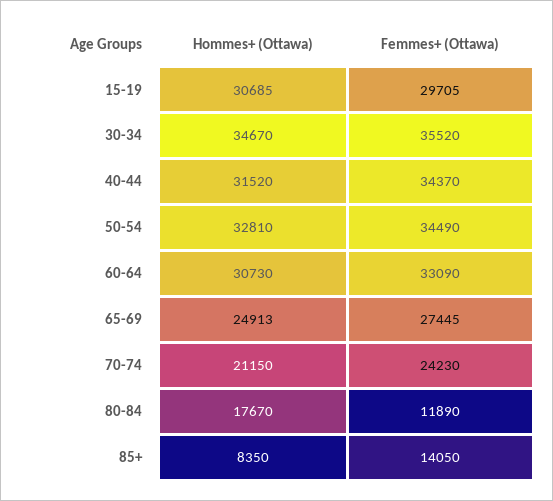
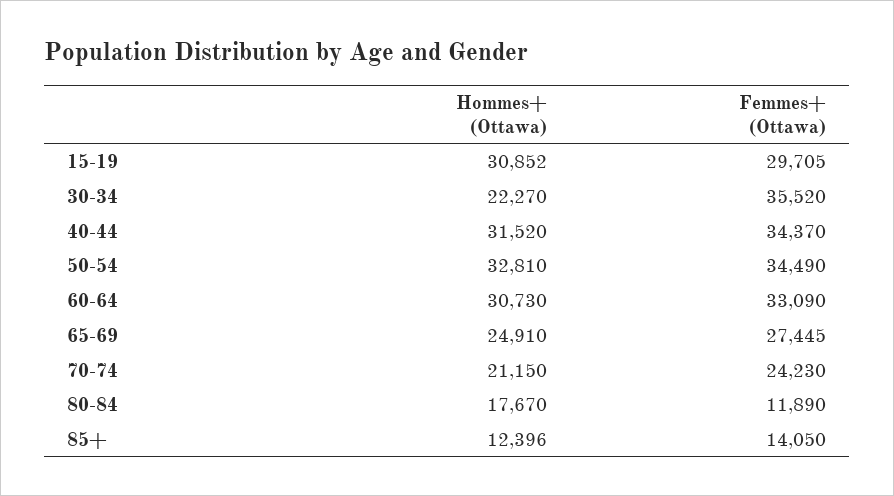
  {
    "Hommes+ (Ottawa)": {
-     "15-19": 30685,
+     "15-19": 30852,
-     "30-34": 34670,
+     "30-34": 22270,
      "40-44": 31520,
      "50-54": 32810,
      "60-64": 30730,
-     "65-69": 24913,
+     "65-69": 24910,
      "70-74": 21150,
      "80-84": 17670,
-     "85+": 8350
+     "85+": 12396
    },
    "Femmes+ (Ottawa)": {
      "15-19": 29705,
      "30-34": 35520,
      "40-44": 34370,
      "50-54": 34490,
      "60-64": 33090,
      "65-69": 27445,
      "70-74": 24230,
      "80-84": 11890,
      "85+": 14050
    }
  }

